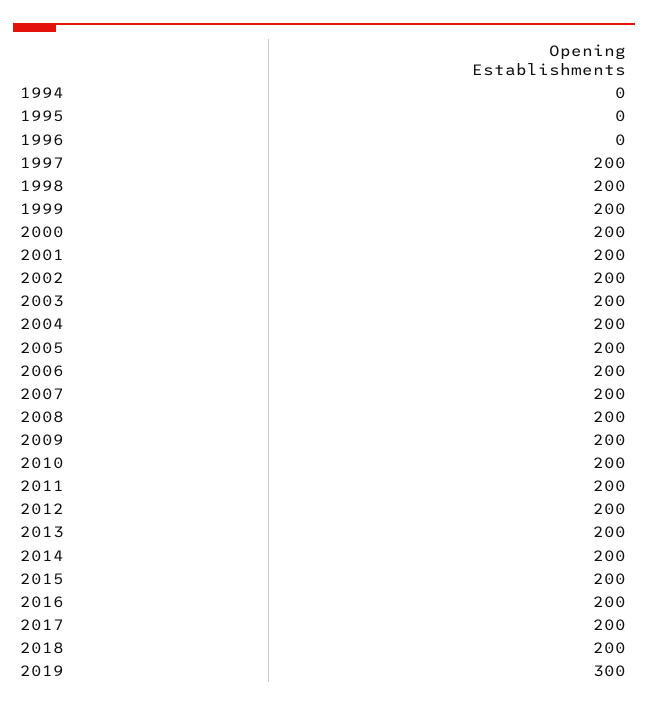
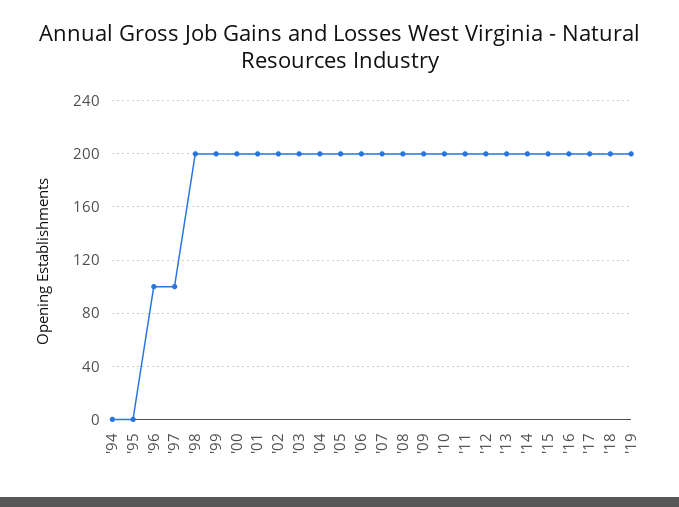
  {
    "1994": 0,
    "1995": 0,
-   "1996": 0,
+   "1996": 100,
-   "1997": 200,
+   "1997": 100,
    "1998": 200,
    "1999": 200,
    "2000": 200,
    "2001": 200,
    "2002": 200,
    "2003": 200,
    "2004": 200,
    "2005": 200,
    "2006": 200,
    "2007": 200,
    "2008": 200,
    "2009": 200,
    "2010": 200,
    "2011": 200,
    "2012": 200,
    "2013": 200,
    "2014": 200,
    "2015": 200,
    "2016": 200,
    "2017": 200,
    "2018": 200,
-   "2019": 300
+   "2019": 200
  }

